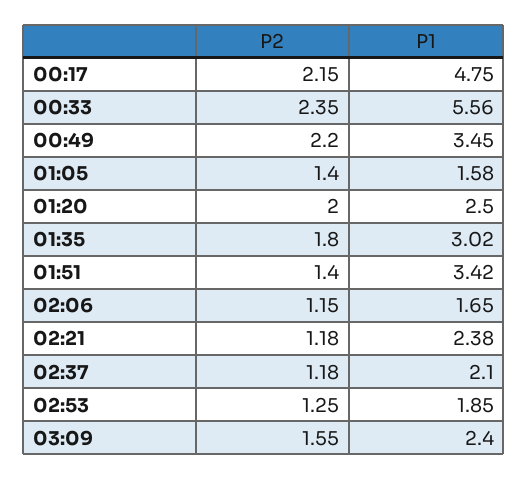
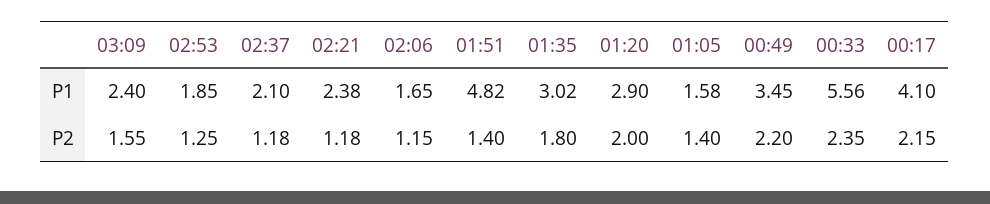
  {
    "P2": {
      "00:17": 2.15,
      "00:33": 2.35,
      "00:49": 2.2,
      "01:05": 1.4,
      "01:20": 2,
      "01:35": 1.8,
      "01:51": 1.4,
      "02:06": 1.15,
      "02:21": 1.18,
      "02:37": 1.18,
      "02:53": 1.25,
      "03:09": 1.55
    },
    "P1": {
-     "00:17": 4.75,
+     "00:17": 4.1,
      "00:33": 5.56,
      "00:49": 3.45,
      "01:05": 1.58,
-     "01:20": 2.5,
+     "01:20": 2.9,
      "01:35": 3.02,
-     "01:51": 3.42,
+     "01:51": 4.82,
      "02:06": 1.65,
      "02:21": 2.38,
      "02:37": 2.1,
      "02:53": 1.85,
      "03:09": 2.4
    }
  }

